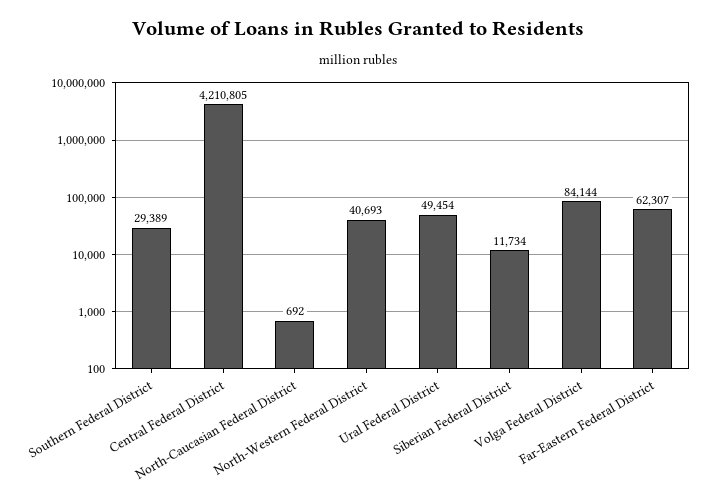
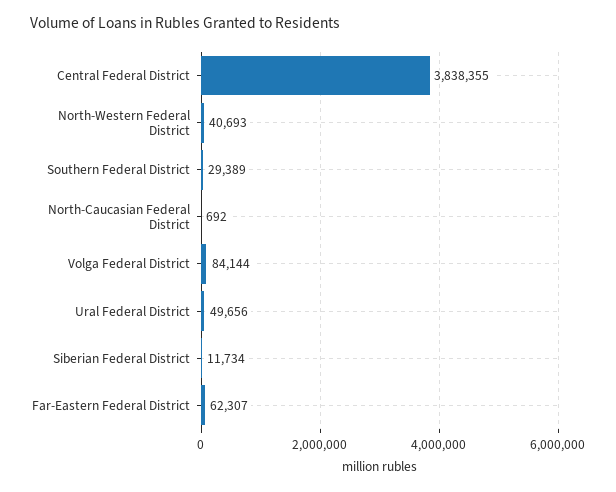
  {
    "Southern Federal District": 29389,
-   "Central Federal District": 4210805,
+   "Central Federal District": 3838355,
    "North-Caucasian Federal District": 692,
    "North-Western Federal District": 40693,
-   "Ural Federal District": 49454,
+   "Ural Federal District": 49656,
    "Siberian Federal District": 11734,
    "Volga Federal District": 84144,
    "Far-Eastern Federal District": 62307
  }

